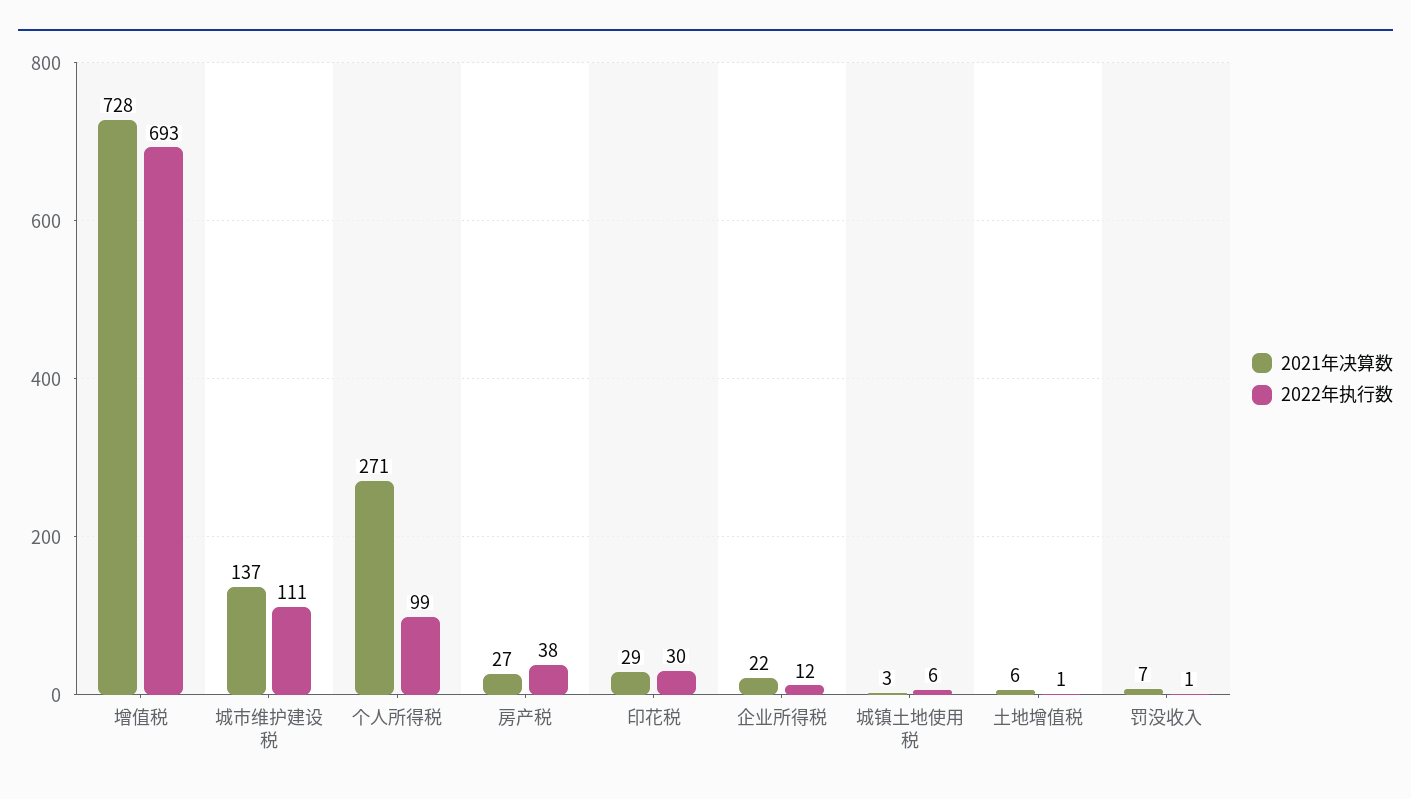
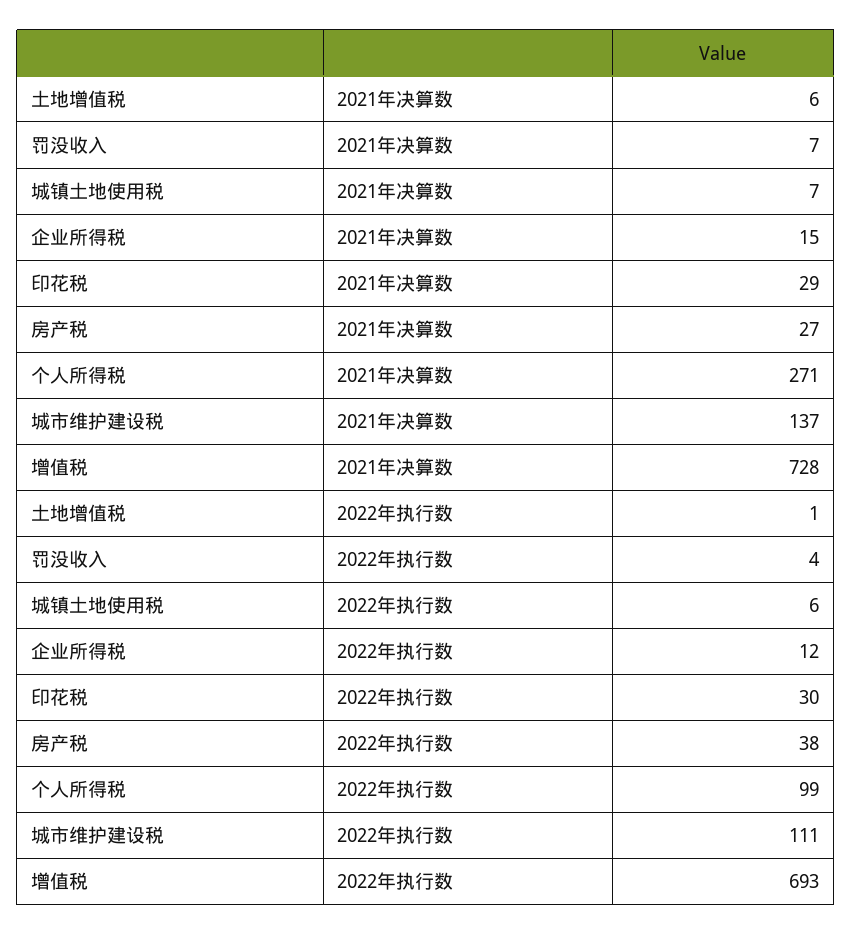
  {
    "2021年决算数": {
      "增值税": 728,
      "城市维护建设税": 137,
      "个人所得税": 271,
      "房产税": 27,
      "印花税": 29,
-     "企业所得税": 22,
+     "企业所得税": 15,
-     "城镇土地使用税": 3,
+     "城镇土地使用税": 7,
      "土地增值税": 6,
      "罚没收入": 7
    },
    "2022年执行数": {
      "增值税": 693,
      "城市维护建设税": 111,
      "个人所得税": 99,
      "房产税": 38,
      "印花税": 30,
      "企业所得税": 12,
      "城镇土地使用税": 6,
      "土地增值税": 1,
-     "罚没收入": 1
+     "罚没收入": 4
    }
  }

